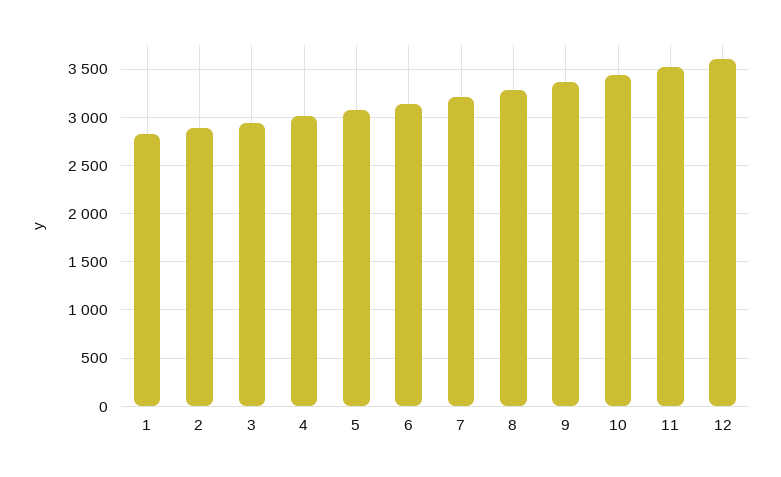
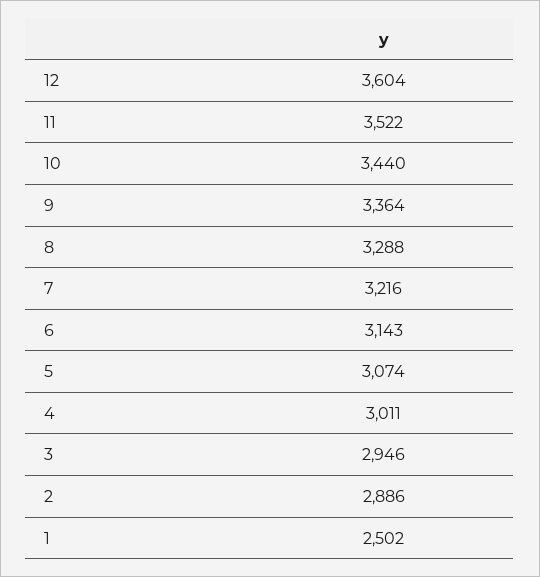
  {
-   "1": 2800,
+   "1": 2502,
    "2": 2886,
    "3": 2946,
    "4": 3011,
    "5": 3074,
    "6": 3143,
    "7": 3216,
    "8": 3288,
    "9": 3364,
    "10": 3440,
    "11": 3522,
    "12": 3604
  }

